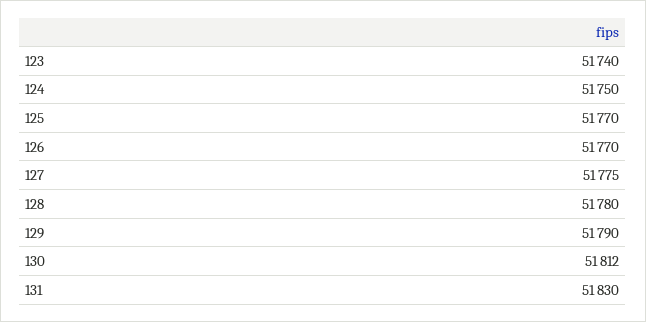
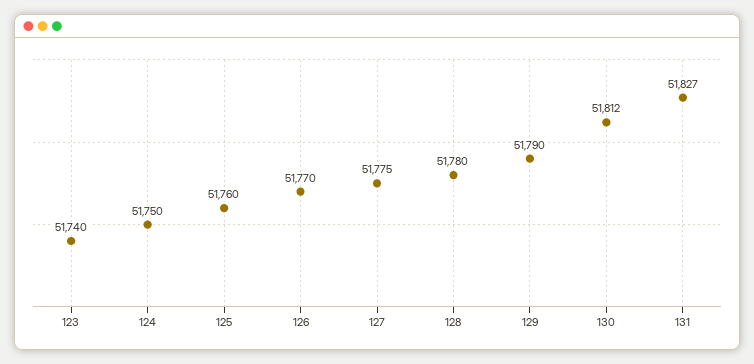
  {
    "123": 51740,
    "124": 51750,
-   "125": 51770,
+   "125": 51760,
    "126": 51770,
    "127": 51775,
    "128": 51780,
    "129": 51790,
    "130": 51812,
-   "131": 51830
+   "131": 51827
  }

